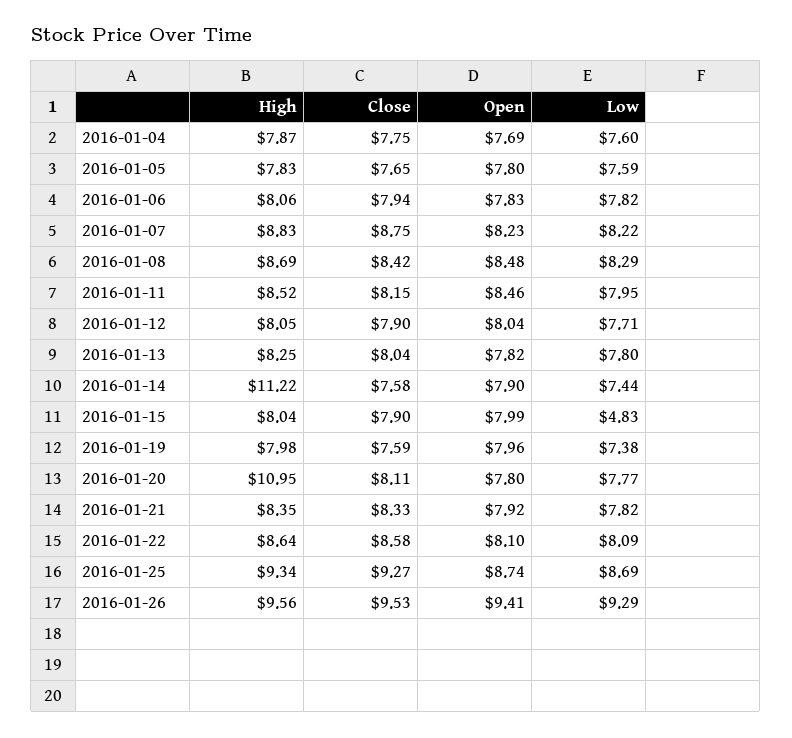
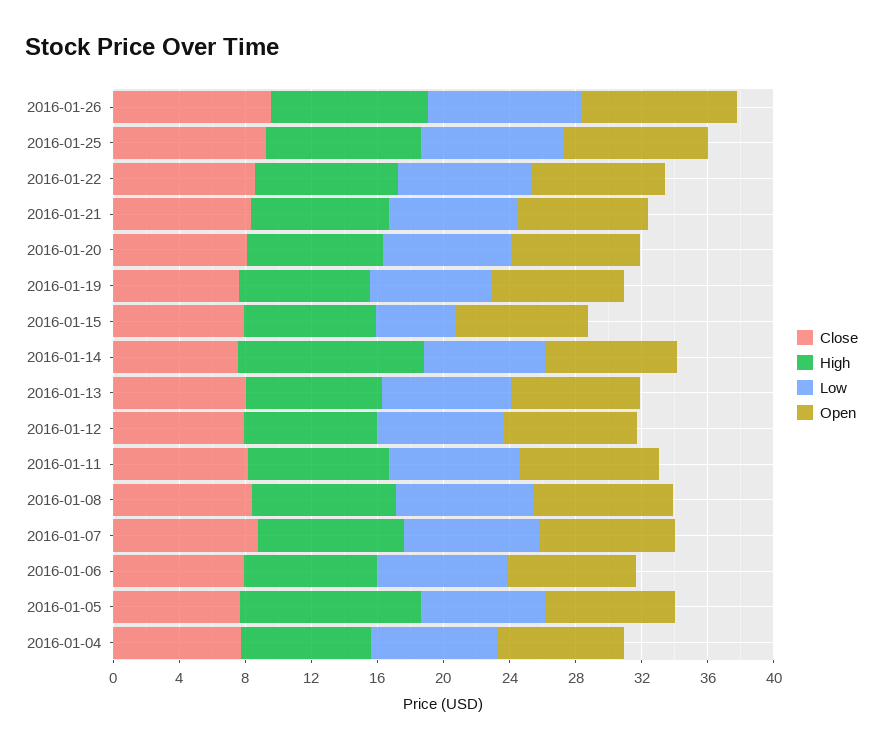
  {
    "High": {
      "2016-01-04": 7.87,
-     "2016-01-05": 7.83,
+     "2016-01-05": 11,
      "2016-01-06": 8.06,
      "2016-01-07": 8.83,
      "2016-01-08": 8.69,
      "2016-01-11": 8.52,
      "2016-01-12": 8.05,
      "2016-01-13": 8.25,
      "2016-01-14": 11.22,
      "2016-01-15": 8.04,
      "2016-01-19": 7.98,
-     "2016-01-20": 10.95,
+     "2016-01-20": 8,
      "2016-01-21": 8.35,
      "2016-01-22": 8.64,
      "2016-01-25": 9.34,
      "2016-01-26": 9.56
    },
    "Close": {
      "2016-01-04": 7.75,
      "2016-01-05": 7.65,
      "2016-01-06": 7.94,
      "2016-01-07": 8.75,
      "2016-01-08": 8.42,
      "2016-01-11": 8.15,
      "2016-01-12": 7.9,
      "2016-01-13": 8.04,
      "2016-01-14": 7.58,
      "2016-01-15": 7.9,
      "2016-01-19": 7.59,
      "2016-01-20": 8.11,
      "2016-01-21": 8.33,
      "2016-01-22": 8.58,
      "2016-01-25": 9.27,
      "2016-01-26": 9.53
    },
    "Open": {
      "2016-01-04": 7.69,
      "2016-01-05": 7.8,
      "2016-01-06": 7.83,
      "2016-01-07": 8.23,
      "2016-01-08": 8.48,
      "2016-01-11": 8.46,
      "2016-01-12": 8.04,
      "2016-01-13": 7.82,
      "2016-01-14": 7.9,
      "2016-01-15": 7.99,
      "2016-01-19": 7.96,
      "2016-01-20": 7.8,
      "2016-01-21": 7.92,
      "2016-01-22": 8.1,
      "2016-01-25": 8.74,
      "2016-01-26": 9.41
    },
    "Low": {
      "2016-01-04": 7.6,
      "2016-01-05": 7.59,
      "2016-01-06": 7.82,
      "2016-01-07": 8.22,
      "2016-01-08": 8.29,
      "2016-01-11": 7.95,
      "2016-01-12": 7.71,
      "2016-01-13": 7.8,
      "2016-01-14": 7.44,
      "2016-01-15": 4.83,
      "2016-01-19": 7.38,
      "2016-01-20": 7.77,
      "2016-01-21": 7.82,
      "2016-01-22": 8.09,
      "2016-01-25": 8.69,
      "2016-01-26": 9.29
    }
  }

